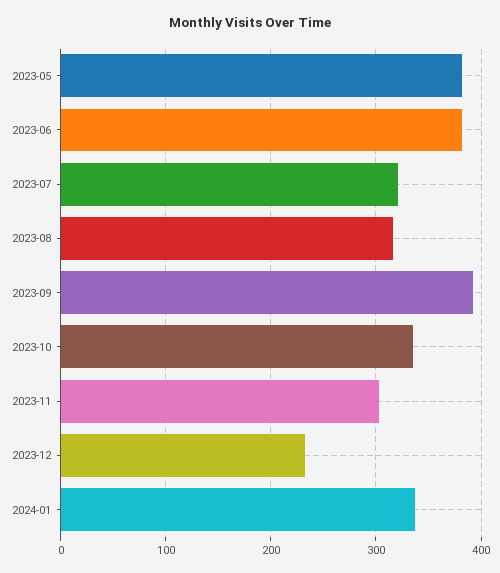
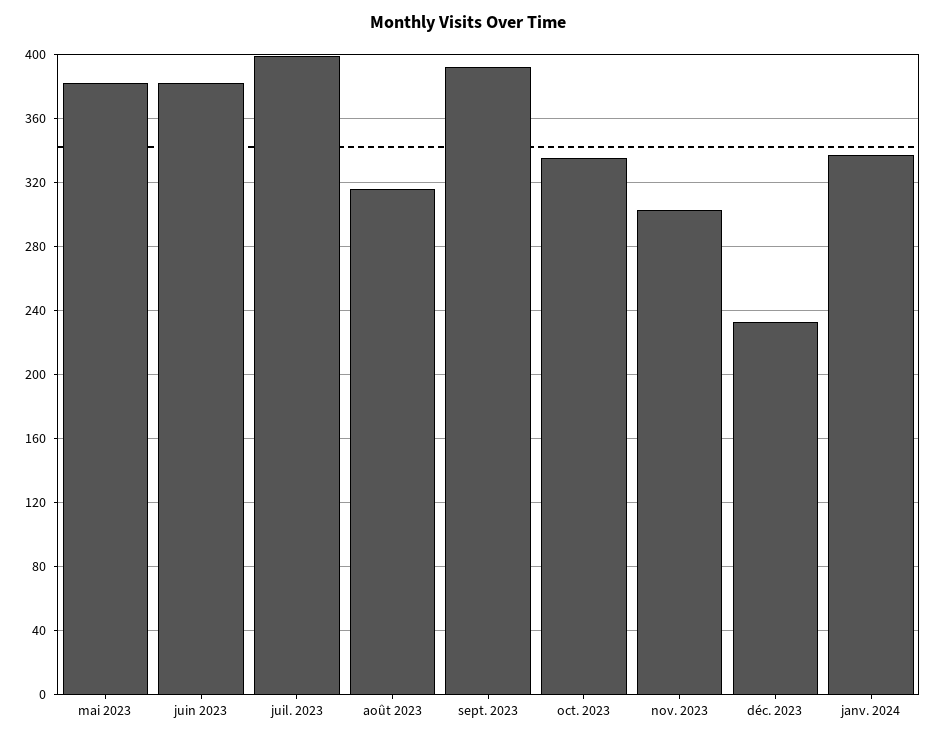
  {
    "2023-05": 380,
    "2023-06": 380,
-   "2023-07": 320,
+   "2023-07": 400,
    "2023-08": 315,
    "2023-09": 390,
    "2023-10": 335,
    "2023-11": 305,
    "2023-12": 235,
    "2024-01": 335
  }

